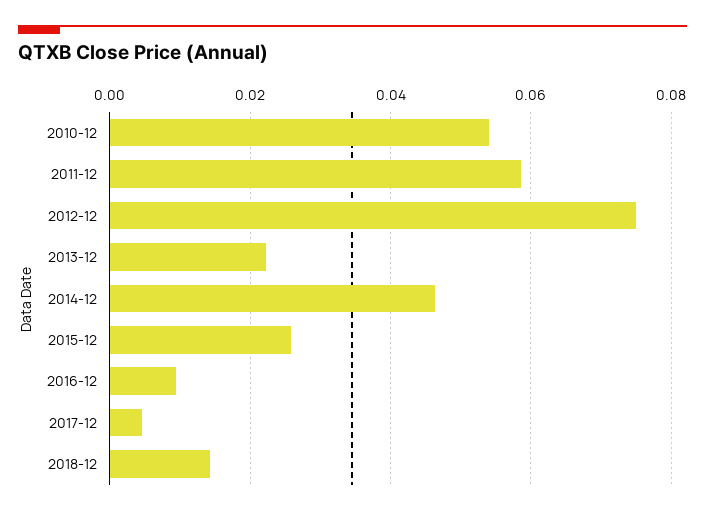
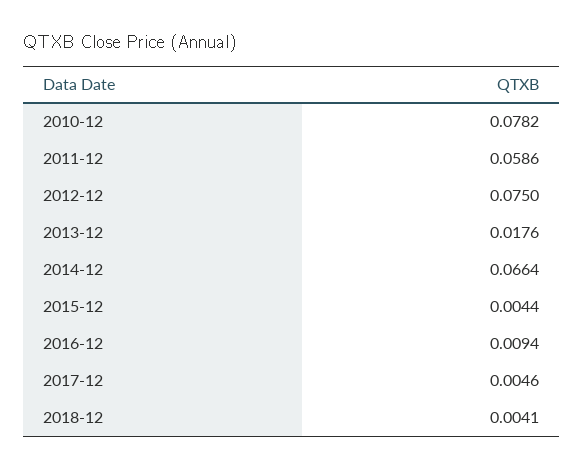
  {
-   "2010-12": 0.054,
+   "2010-12": 0.0782,
    "2011-12": 0.0586,
    "2012-12": 0.075,
-   "2013-12": 0.022,
+   "2013-12": 0.0176,
-   "2014-12": 0.046,
+   "2014-12": 0.0664,
-   "2015-12": 0.026,
+   "2015-12": 0.0044,
    "2016-12": 0.0094,
    "2017-12": 0.0046,
-   "2018-12": 0.014
+   "2018-12": 0.0041
  }

